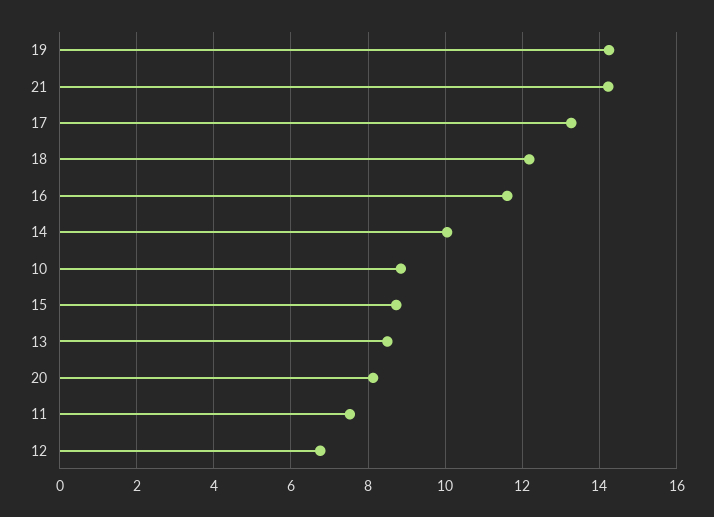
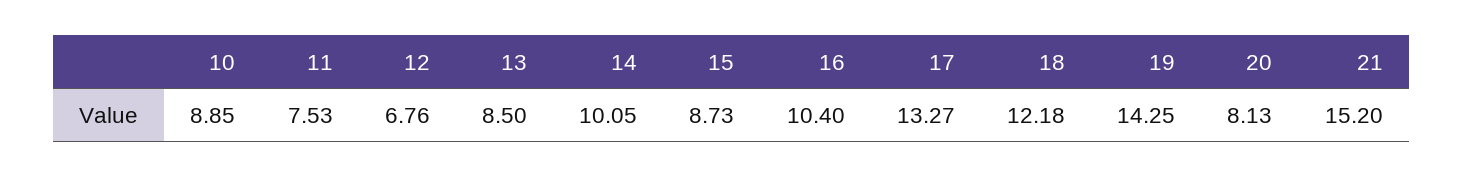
  {
    "19": 14.25,
-   "21": 14.2,
+   "21": 15.2,
    "17": 13.27,
    "18": 12.18,
-   "16": 11.6,
+   "16": 10.4,
    "14": 10.05,
    "10": 8.85,
    "15": 8.73,
    "13": 8.5,
    "20": 8.13,
    "11": 7.53,
    "12": 6.76
  }

